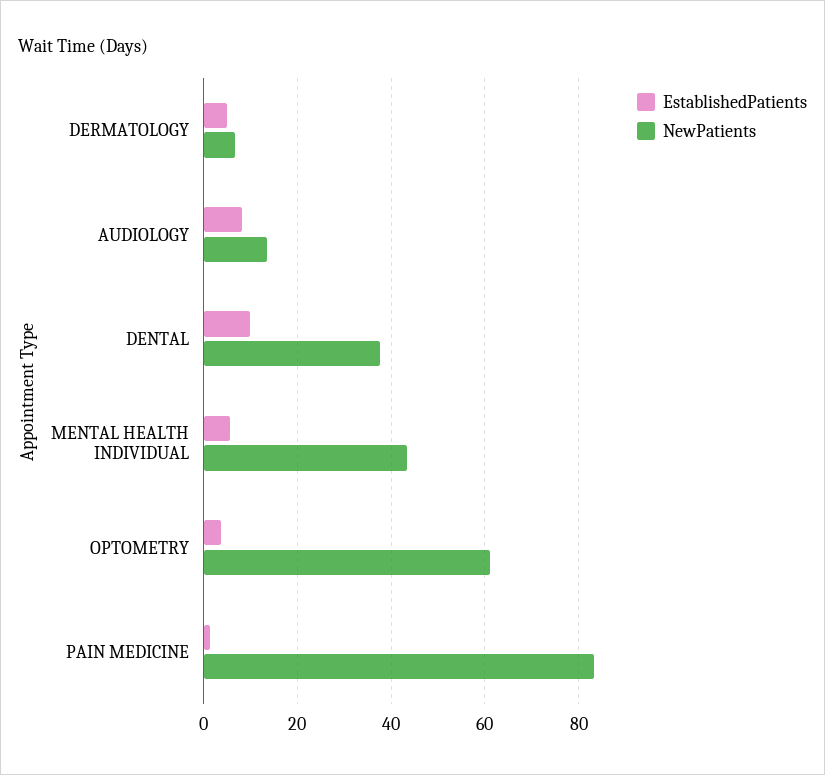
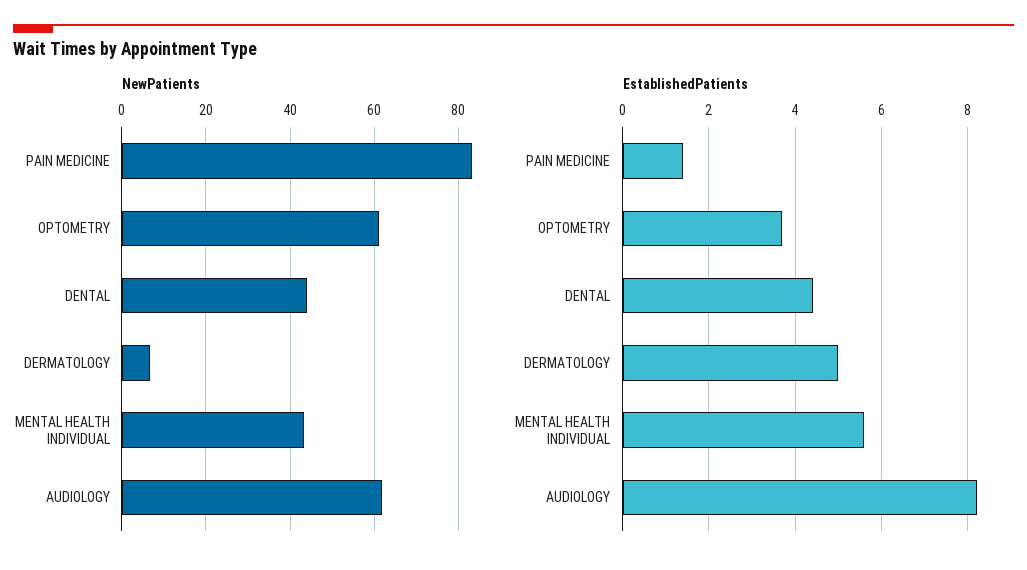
  {
    "EstablishedPatients": {
      "DERMATOLOGY": 5,
      "AUDIOLOGY": 8,
-     "DENTAL": 10,
+     "DENTAL": 4.5,
      "MENTAL HEALTH INDIVIDUAL": 5.5,
      "OPTOMETRY": 3.5,
      "PAIN MEDICINE": 1.5
    },
    "NewPatients": {
      "DERMATOLOGY": 6,
-     "AUDIOLOGY": 14,
+     "AUDIOLOGY": 62,
-     "DENTAL": 38,
+     "DENTAL": 44,
      "MENTAL HEALTH INDIVIDUAL": 44,
      "OPTOMETRY": 62,
      "PAIN MEDICINE": 84
    }
  }

